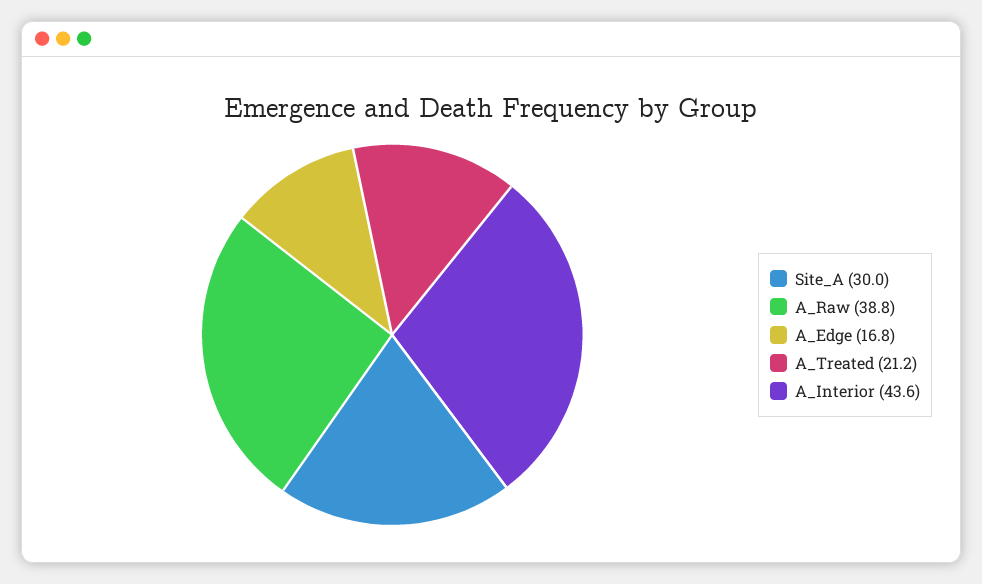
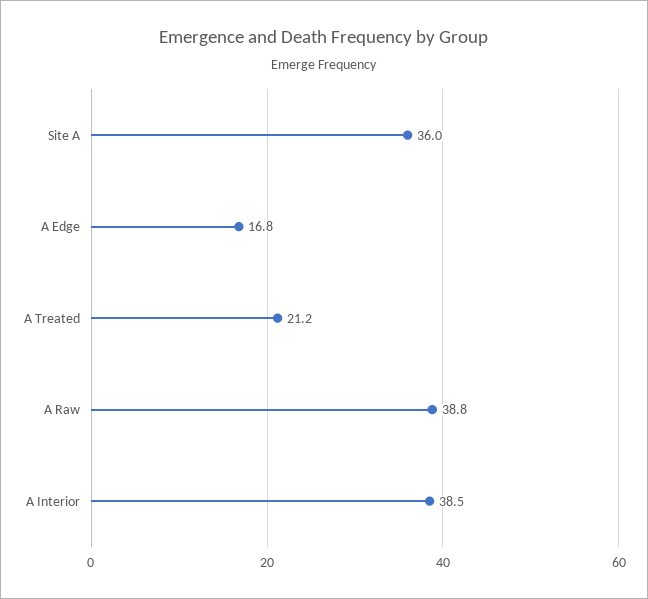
  {
-   "Site_A": 30,
+   "Site_A": 36,
    "A_Raw": 38.8,
    "A_Edge": 16.8,
    "A_Treated": 21.2,
-   "A_Interior": 43.6
+   "A_Interior": 38.5
  }

